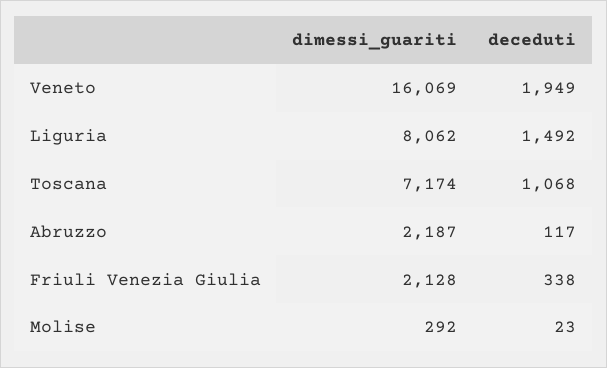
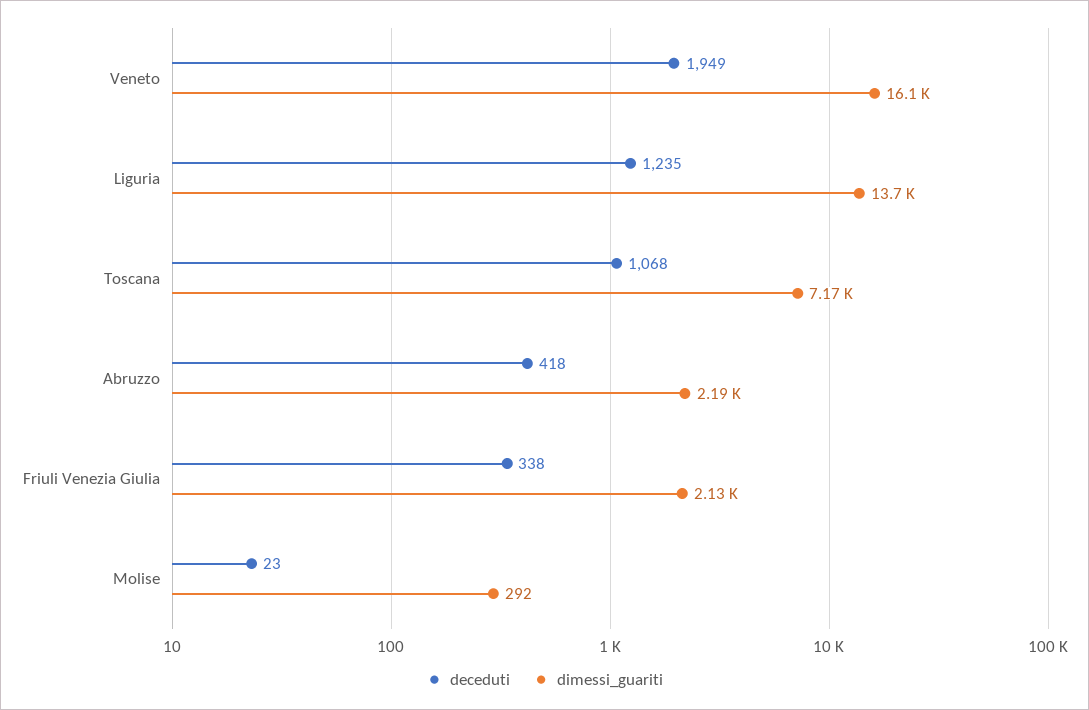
  {
    "dimessi_guariti": {
      "Veneto": 16069,
-     "Liguria": 8062,
+     "Liguria": 13700,
      "Toscana": 7174,
      "Abruzzo": 2187,
      "Friuli Venezia Giulia": 2128,
      "Molise": 292
    },
    "deceduti": {
      "Veneto": 1949,
-     "Liguria": 1492,
+     "Liguria": 1235,
      "Toscana": 1068,
-     "Abruzzo": 117,
+     "Abruzzo": 418,
      "Friuli Venezia Giulia": 338,
      "Molise": 23
    }
  }

